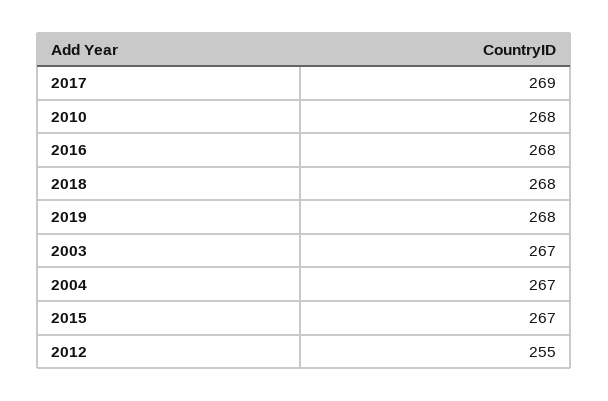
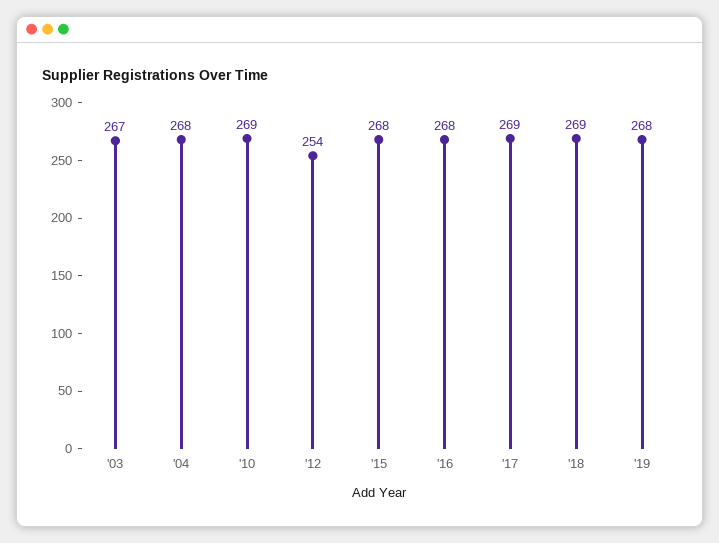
  {
    "2017": 269,
-   "2010": 268,
+   "2010": 269,
    "2016": 268,
-   "2018": 268,
+   "2018": 269,
    "2019": 268,
    "2003": 267,
-   "2004": 267,
+   "2004": 268,
-   "2015": 267,
+   "2015": 268,
-   "2012": 255
+   "2012": 254
  }

